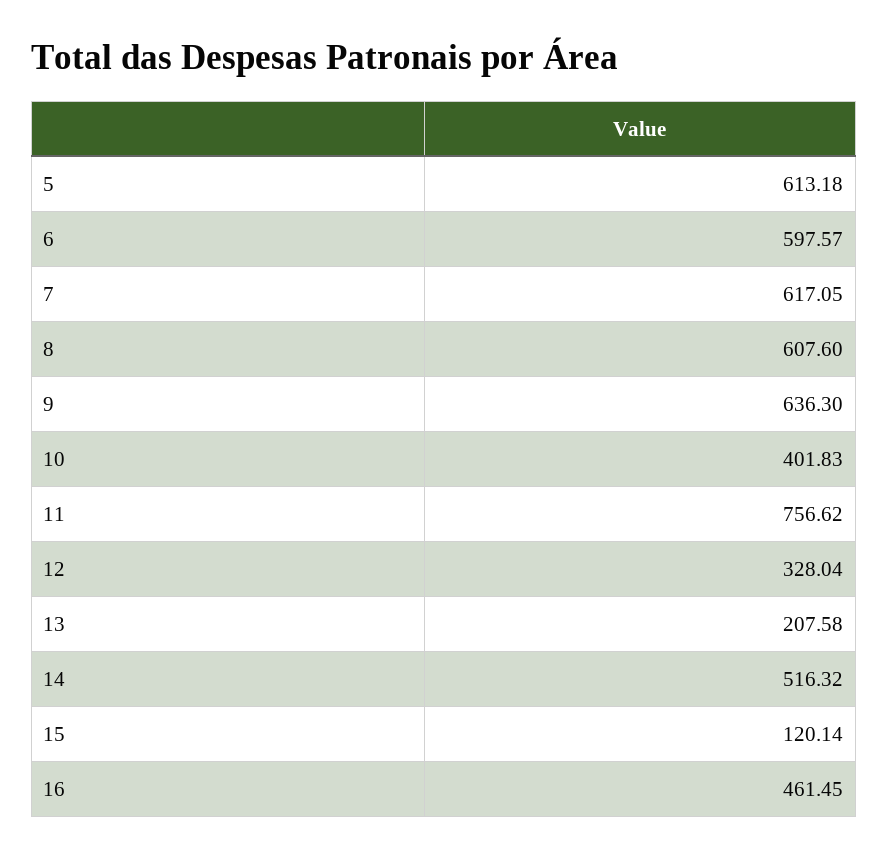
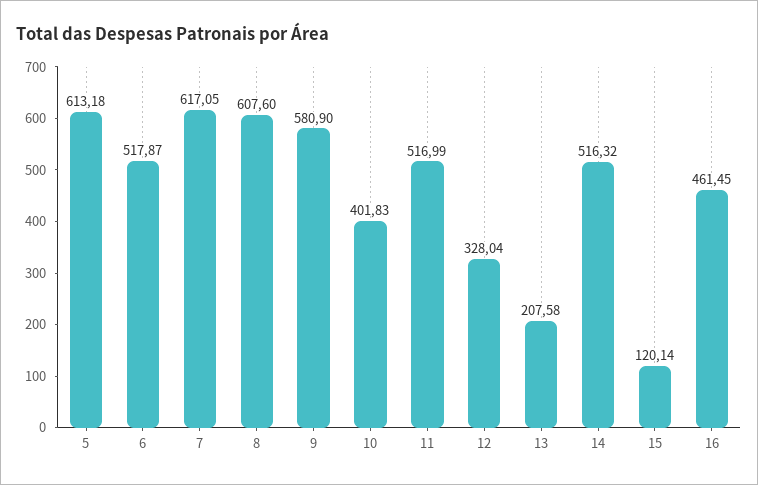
  {
    "5": 613.18,
-   "6": 597.57,
+   "6": 517.87,
    "7": 617.05,
    "8": 607.6,
-   "9": 636.3,
+   "9": 580.9,
    "10": 401.83,
-   "11": 756.62,
+   "11": 516.99,
    "12": 328.04,
    "13": 207.58,
    "14": 516.32,
    "15": 120.14,
    "16": 461.45
  }

